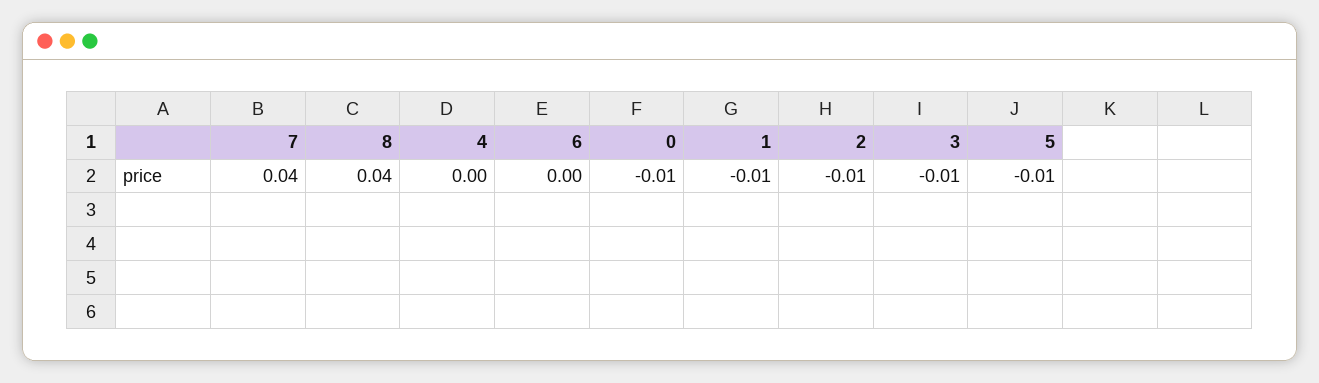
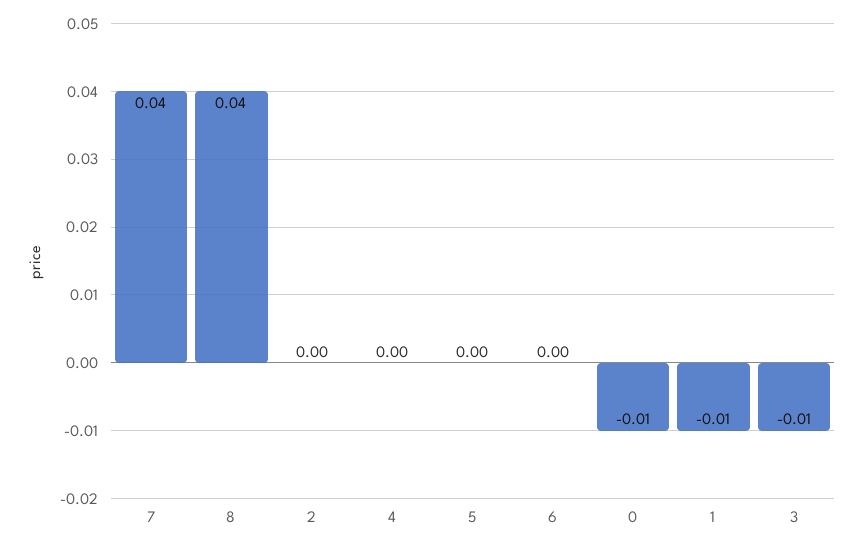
  {
    "7": 0.04,
    "8": 0.04,
    "4": 0,
    "6": 0,
    "0": -0.01,
    "1": -0.01,
-   "2": -0.01,
+   "2": 0,
    "3": -0.01,
-   "5": -0.01
+   "5": 0
  }

